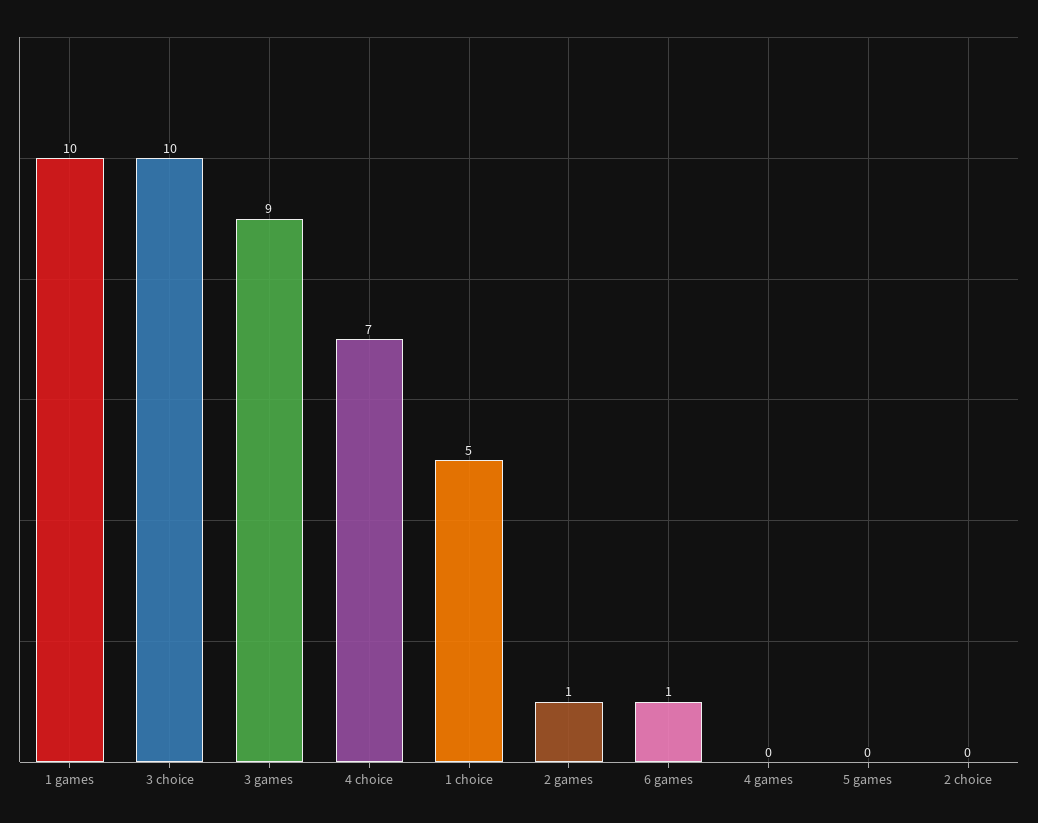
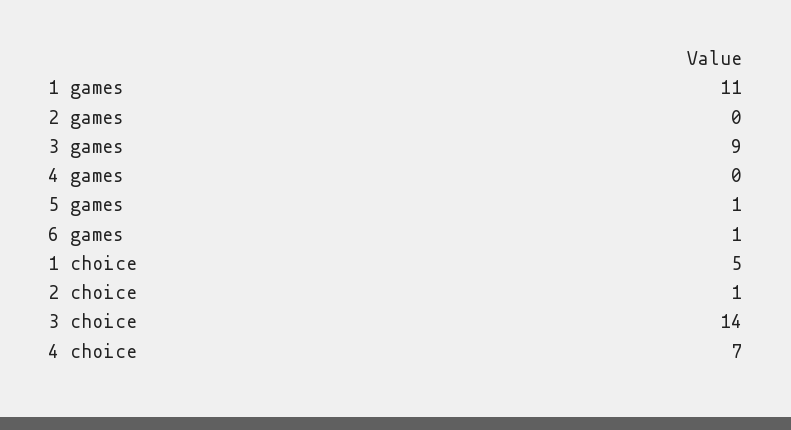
  {
-   "1 games": 10,
+   "1 games": 11,
-   "3 choice": 10,
+   "3 choice": 14,
    "3 games": 9,
    "4 choice": 7,
    "1 choice": 5,
-   "2 games": 1,
+   "2 games": 0,
    "6 games": 1,
    "4 games": 0,
-   "5 games": 0,
+   "5 games": 1,
-   "2 choice": 0
+   "2 choice": 1
  }

